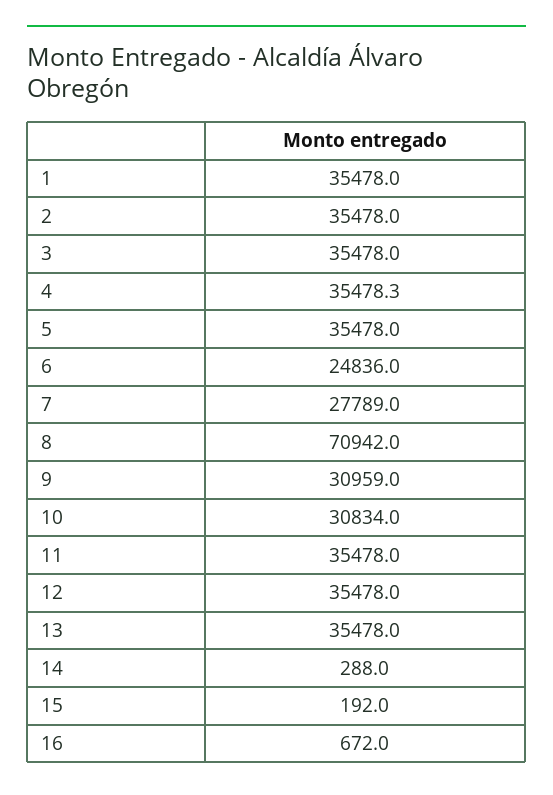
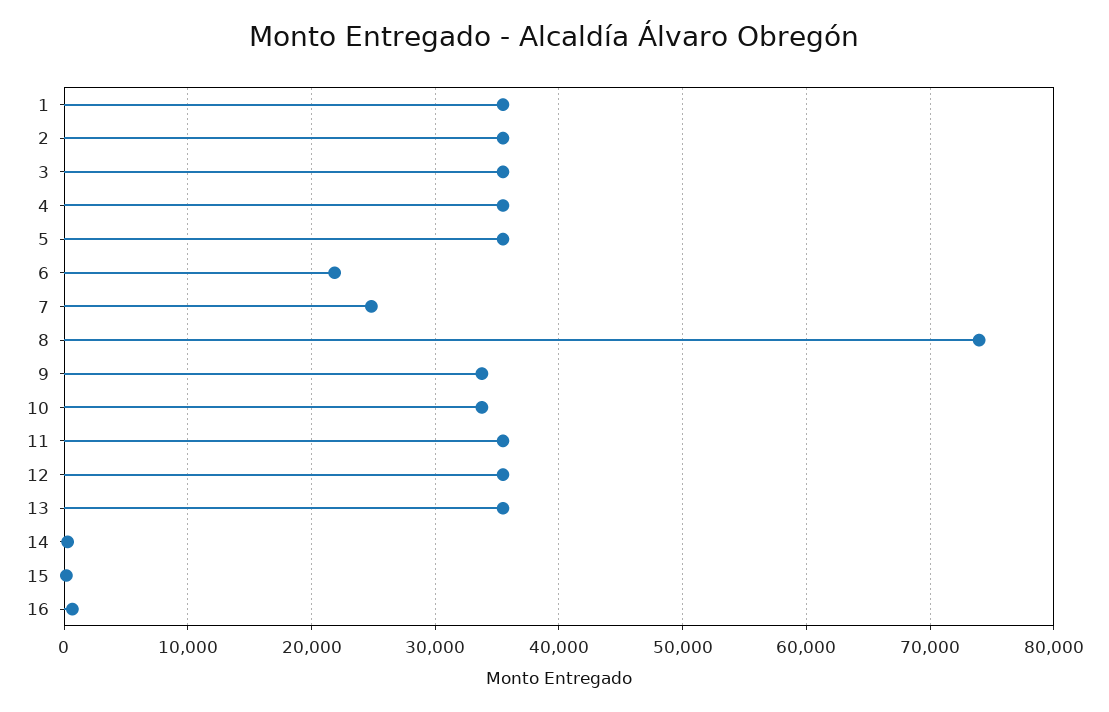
  {
    "1": 35478,
    "2": 35478,
    "3": 35478,
    "4": 35478.3,
    "5": 35478,
-   "6": 24836,
+   "6": 22000,
-   "7": 27789,
+   "7": 25000,
-   "8": 70942,
+   "8": 74000,
-   "9": 30959,
+   "9": 34000,
-   "10": 30834,
+   "10": 34000,
    "11": 35478,
    "12": 35478,
    "13": 35478,
    "14": 288,
    "15": 192,
    "16": 672
  }

